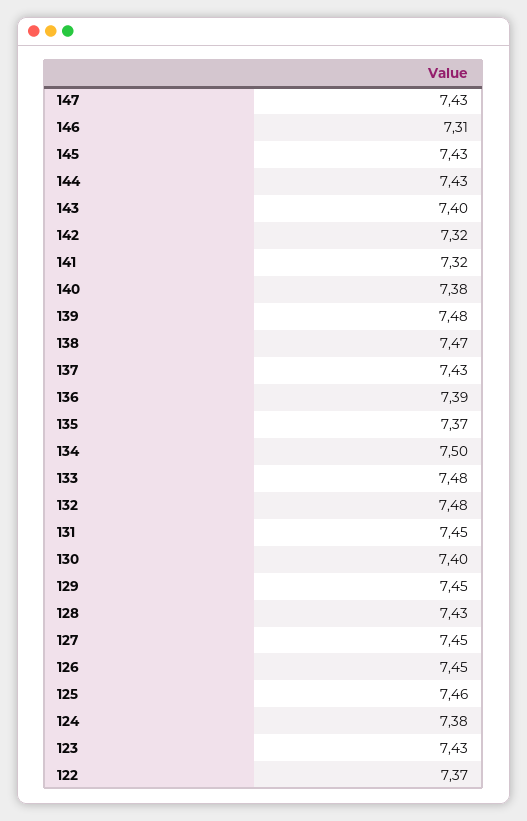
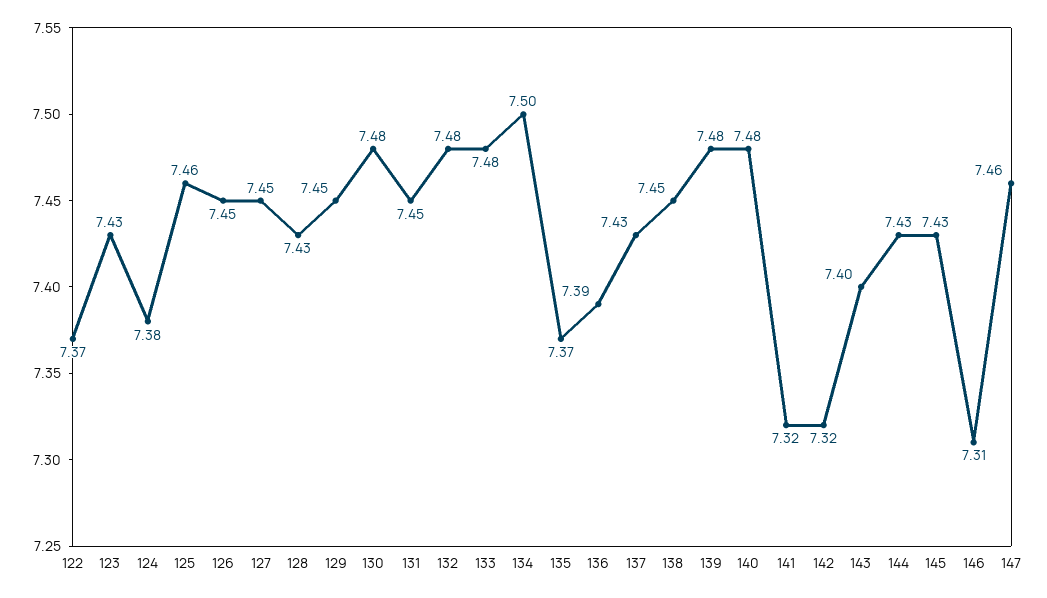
  {
-   "147": 7.43,
+   "147": 7.46,
    "146": 7.31,
    "145": 7.43,
    "144": 7.43,
    "143": 7.4,
    "142": 7.32,
    "141": 7.32,
-   "140": 7.38,
+   "140": 7.48,
    "139": 7.48,
-   "138": 7.47,
+   "138": 7.45,
    "137": 7.43,
    "136": 7.39,
    "135": 7.37,
    "134": 7.5,
    "133": 7.48,
    "132": 7.48,
    "131": 7.45,
-   "130": 7.4,
+   "130": 7.48,
    "129": 7.45,
    "128": 7.43,
    "127": 7.45,
    "126": 7.45,
    "125": 7.46,
    "124": 7.38,
    "123": 7.43,
    "122": 7.37
  }

